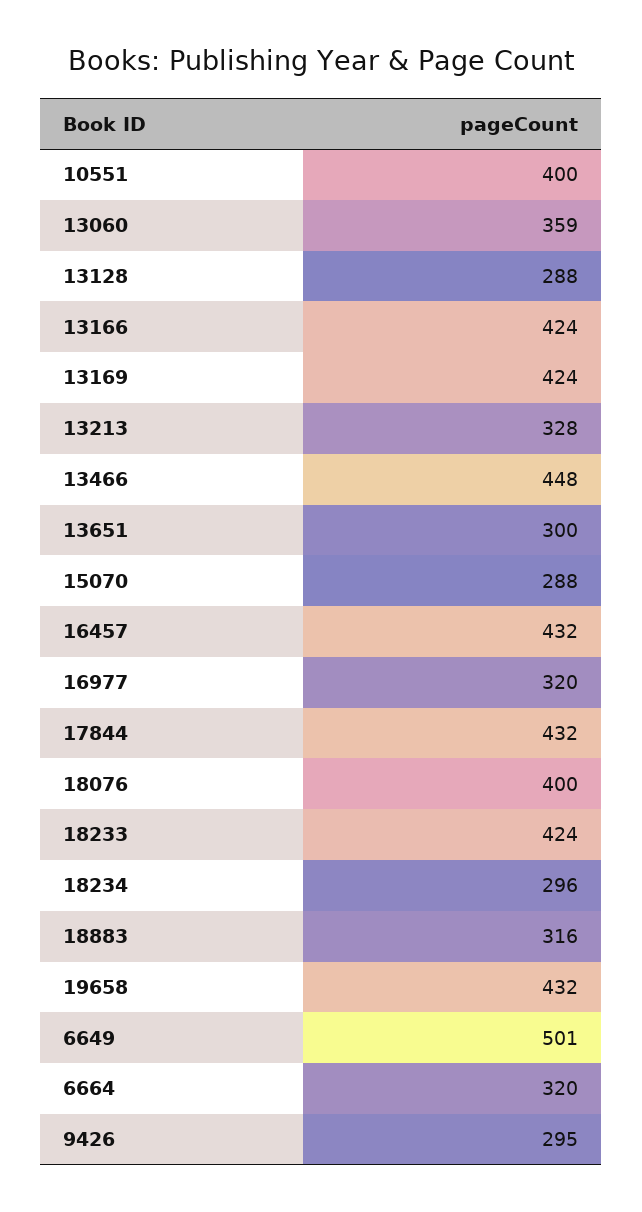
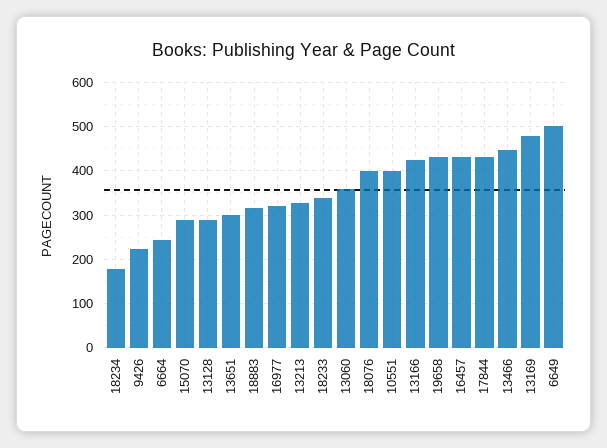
  {
    "10551": 400,
    "13060": 359,
    "13128": 288,
    "13166": 424,
-   "13169": 424,
+   "13169": 480,
    "13213": 328,
    "13466": 448,
    "13651": 300,
    "15070": 288,
    "16457": 432,
    "16977": 320,
    "17844": 432,
    "18076": 400,
-   "18233": 424,
+   "18233": 340,
-   "18234": 296,
+   "18234": 180,
    "18883": 316,
    "19658": 432,
    "6649": 501,
-   "6664": 320,
+   "6664": 240,
-   "9426": 295
+   "9426": 220
  }

